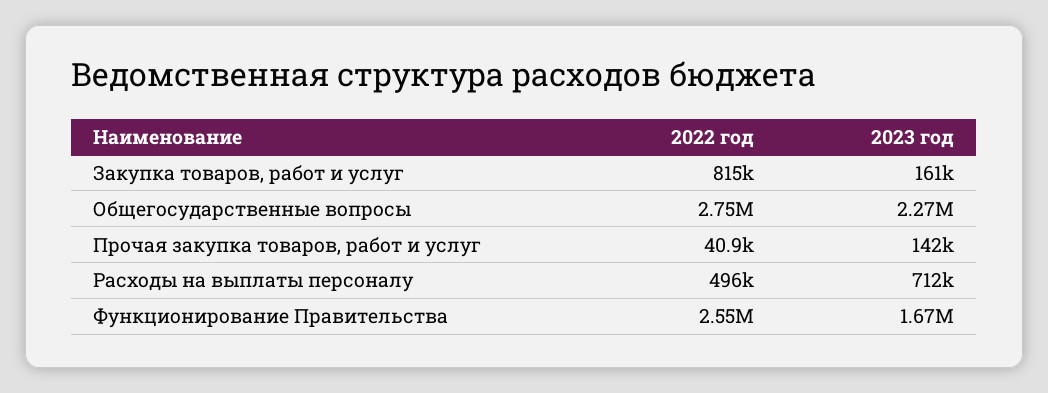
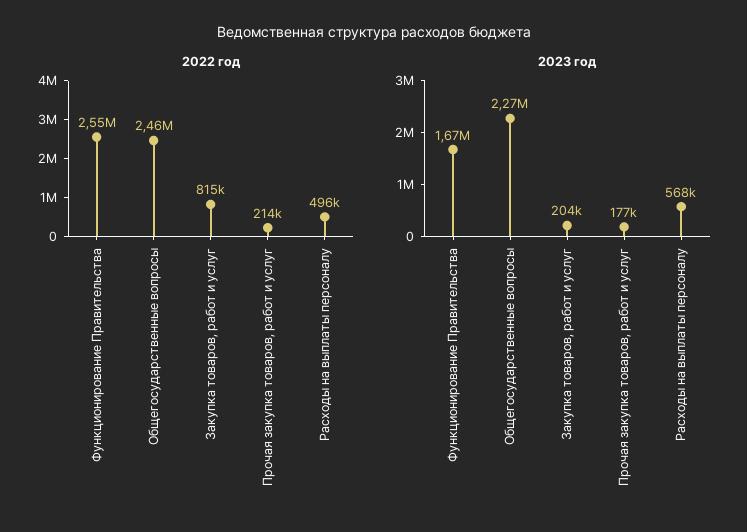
  {
    "2022 год": {
      "Закупка товаров, работ и услуг": 815000,
-     "Общегосударственные вопросы": 2750000,
+     "Общегосударственные вопросы": 2460000,
-     "Прочая закупка товаров, работ и услуг": 40900,
+     "Прочая закупка товаров, работ и услуг": 214000,
      "Расходы на выплаты персоналу": 496000,
      "Функционирование Правительства": 2550000
    },
    "2023 год": {
-     "Закупка товаров, работ и услуг": 161000,
+     "Закупка товаров, работ и услуг": 204000,
      "Общегосударственные вопросы": 2270000,
-     "Прочая закупка товаров, работ и услуг": 142000,
+     "Прочая закупка товаров, работ и услуг": 177000,
-     "Расходы на выплаты персоналу": 712000,
+     "Расходы на выплаты персоналу": 568000,
      "Функционирование Правительства": 1670000
    }
  }

